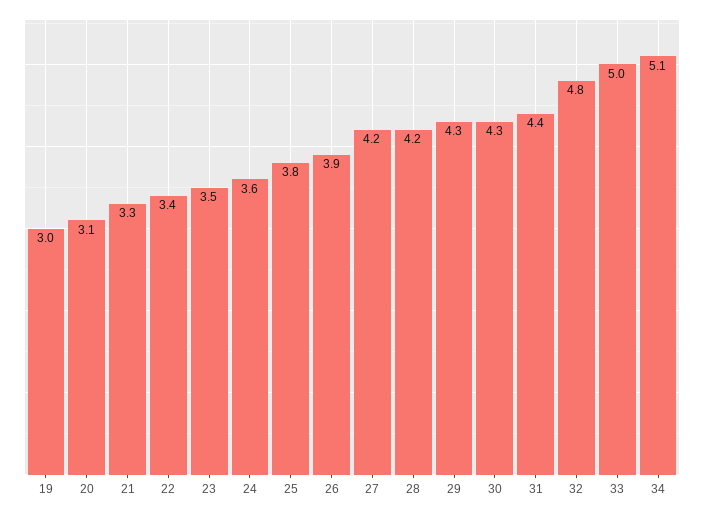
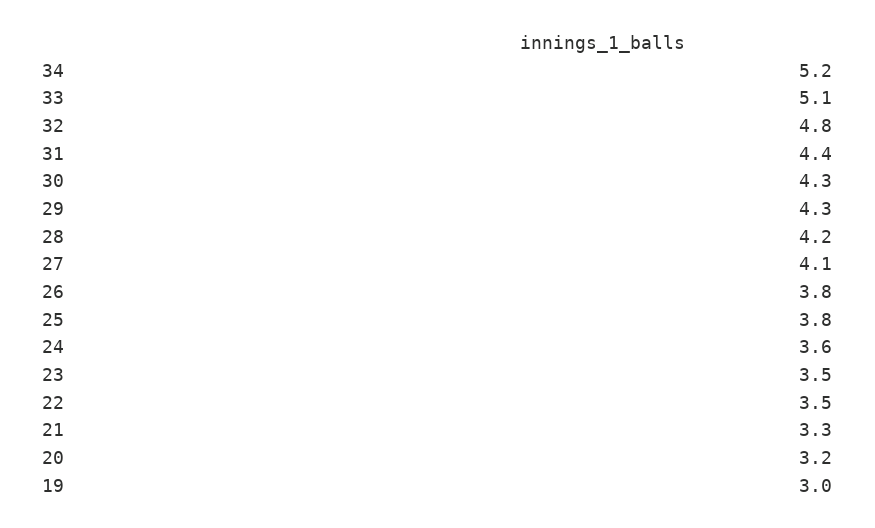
  {
    "19": 3,
-   "20": 3.1,
+   "20": 3.2,
    "21": 3.3,
-   "22": 3.4,
+   "22": 3.5,
    "23": 3.5,
    "24": 3.6,
    "25": 3.8,
-   "26": 3.9,
+   "26": 3.8,
-   "27": 4.2,
+   "27": 4.1,
    "28": 4.2,
    "29": 4.3,
    "30": 4.3,
    "31": 4.4,
    "32": 4.8,
-   "33": 5,
+   "33": 5.1,
-   "34": 5.1
+   "34": 5.2
  }

